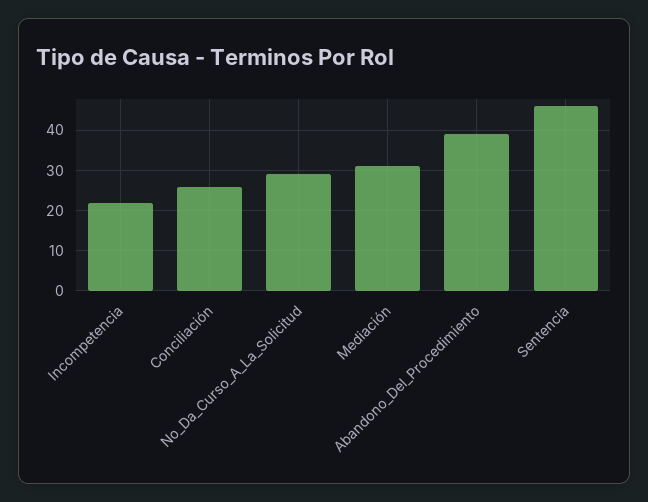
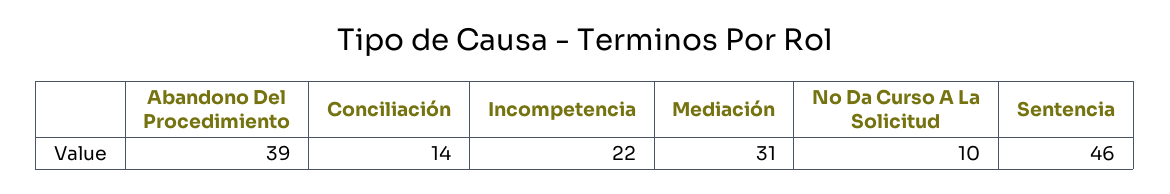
  {
    "Incompetencia": 22,
-   "Conciliación": 25,
+   "Conciliación": 14,
-   "No_Da_Curso_A_La_Solicitud": 30,
+   "No_Da_Curso_A_La_Solicitud": 10,
    "Mediación": 31,
    "Abandono_Del_Procedimiento": 39,
    "Sentencia": 46
  }

